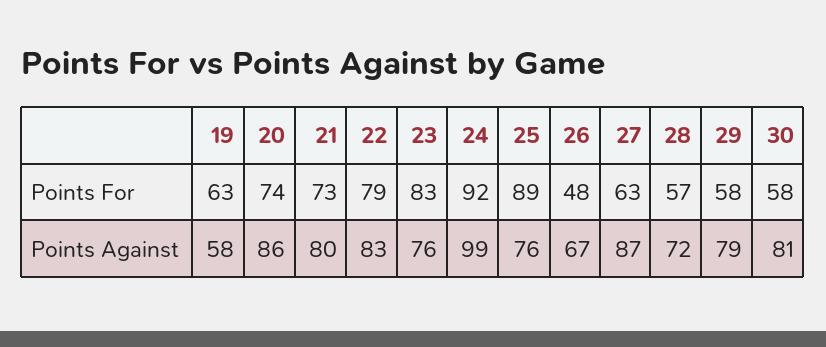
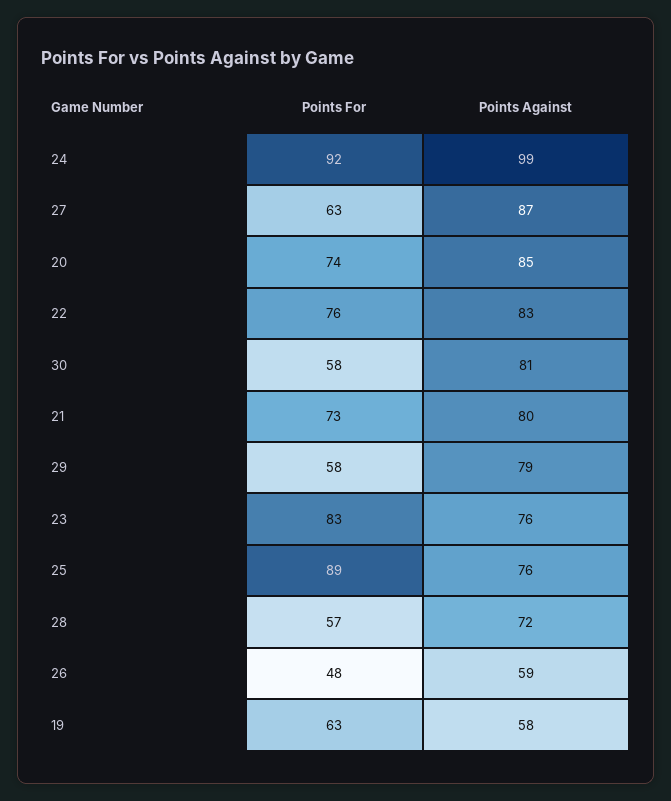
  {
    "19": {
      "Points For": 63,
      "Points Against": 58
    },
    "20": {
      "Points For": 74,
-     "Points Against": 86
+     "Points Against": 85
    },
    "21": {
      "Points For": 73,
      "Points Against": 80
    },
    "22": {
-     "Points For": 79,
+     "Points For": 76,
      "Points Against": 83
    },
    "23": {
      "Points For": 83,
      "Points Against": 76
    },
    "24": {
      "Points For": 92,
      "Points Against": 99
    },
    "25": {
      "Points For": 89,
      "Points Against": 76
    },
    "26": {
      "Points For": 48,
-     "Points Against": 67
+     "Points Against": 59
    },
    "27": {
      "Points For": 63,
      "Points Against": 87
    },
    "28": {
      "Points For": 57,
      "Points Against": 72
    },
    "29": {
      "Points For": 58,
      "Points Against": 79
    },
    "30": {
      "Points For": 58,
      "Points Against": 81
    }
  }

